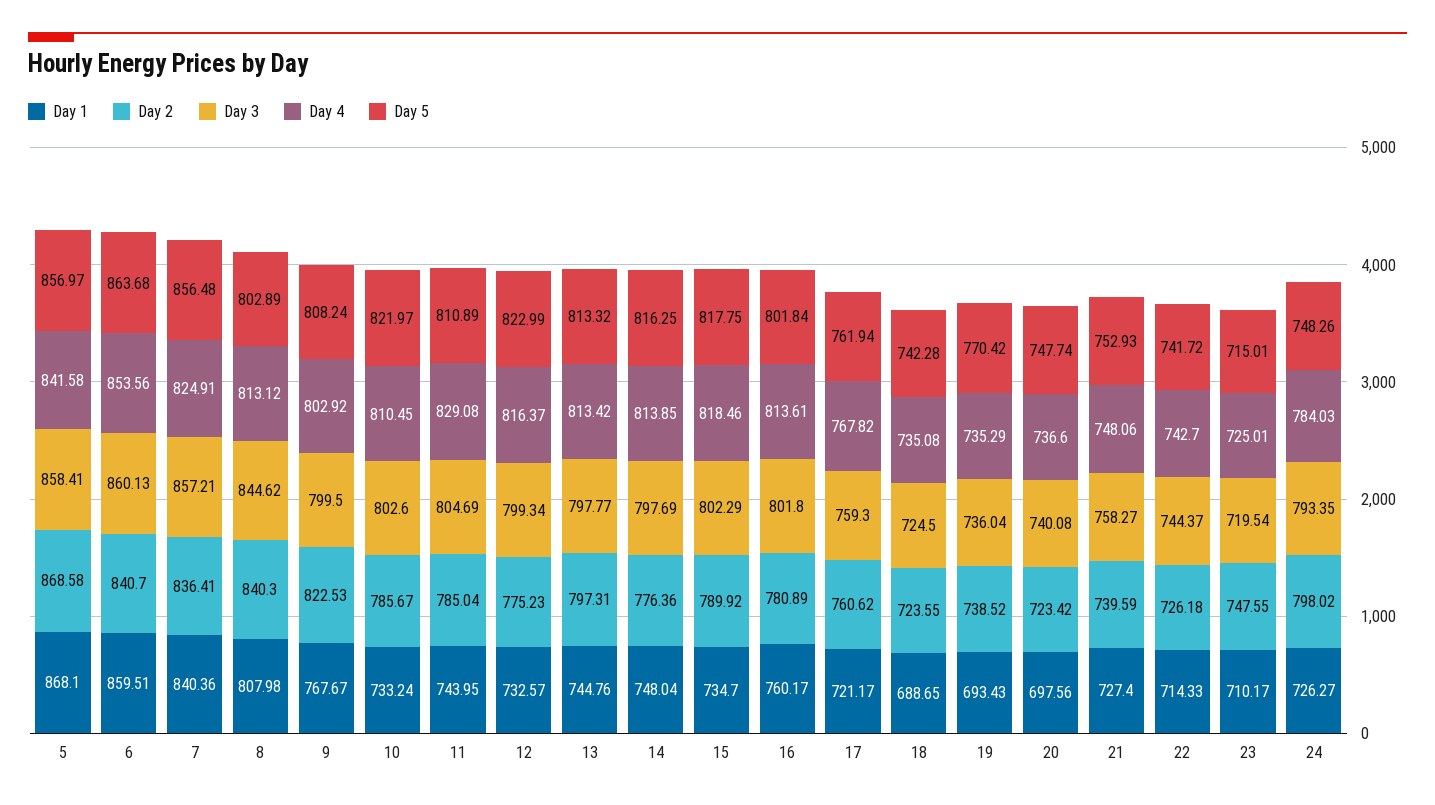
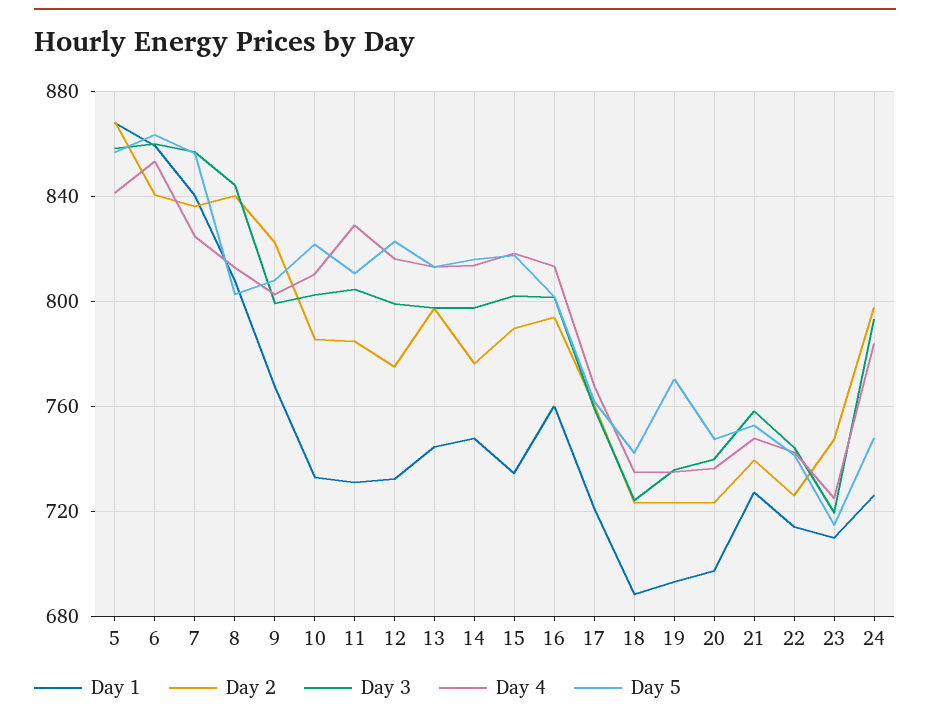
  {
    "Day 1": {
      "5": 868.1,
      "6": 859.51,
      "7": 840.36,
      "8": 807.98,
      "9": 767.67,
      "10": 733.24,
-     "11": 743.95,
+     "11": 730,
      "12": 732.57,
      "13": 744.76,
      "14": 748.04,
      "15": 734.7,
      "16": 760.17,
      "17": 721.17,
      "18": 688.65,
      "19": 693.43,
      "20": 697.56,
      "21": 727.4,
      "22": 714.33,
      "23": 710.17,
      "24": 726.27
    },
    "Day 2": {
      "5": 868.58,
      "6": 840.7,
      "7": 836.41,
      "8": 840.3,
      "9": 822.53,
      "10": 785.67,
      "11": 785.04,
      "12": 775.23,
      "13": 797.31,
      "14": 776.36,
      "15": 789.92,
-     "16": 780.89,
+     "16": 795,
      "17": 760.62,
      "18": 723.55,
-     "19": 738.52,
+     "19": 725,
      "20": 723.42,
      "21": 739.59,
      "22": 726.18,
      "23": 747.55,
      "24": 798.02
    },
    "Day 3": {
      "5": 858.41,
      "6": 860.13,
      "7": 857.21,
      "8": 844.62,
      "9": 799.5,
      "10": 802.6,
      "11": 804.69,
      "12": 799.34,
      "13": 797.77,
      "14": 797.69,
      "15": 802.29,
      "16": 801.8,
      "17": 759.3,
      "18": 724.5,
      "19": 736.04,
      "20": 740.08,
      "21": 758.27,
      "22": 744.37,
      "23": 719.54,
      "24": 793.35
    },
    "Day 4": {
      "5": 841.58,
      "6": 853.56,
      "7": 824.91,
      "8": 813.12,
      "9": 802.92,
      "10": 810.45,
      "11": 829.08,
      "12": 816.37,
      "13": 813.42,
      "14": 813.85,
      "15": 818.46,
      "16": 813.61,
      "17": 767.82,
      "18": 735.08,
      "19": 735.29,
      "20": 736.6,
      "21": 748.06,
      "22": 742.7,
      "23": 725.01,
      "24": 784.03
    },
    "Day 5": {
      "5": 856.97,
      "6": 863.68,
      "7": 856.48,
      "8": 802.89,
      "9": 808.24,
      "10": 821.97,
      "11": 810.89,
      "12": 822.99,
      "13": 813.32,
      "14": 816.25,
      "15": 817.75,
      "16": 801.84,
      "17": 761.94,
      "18": 742.28,
      "19": 770.42,
      "20": 747.74,
      "21": 752.93,
      "22": 741.72,
      "23": 715.01,
      "24": 748.26
    }
  }

